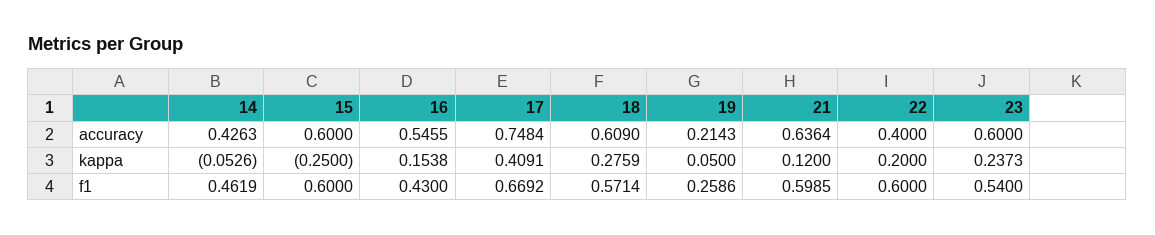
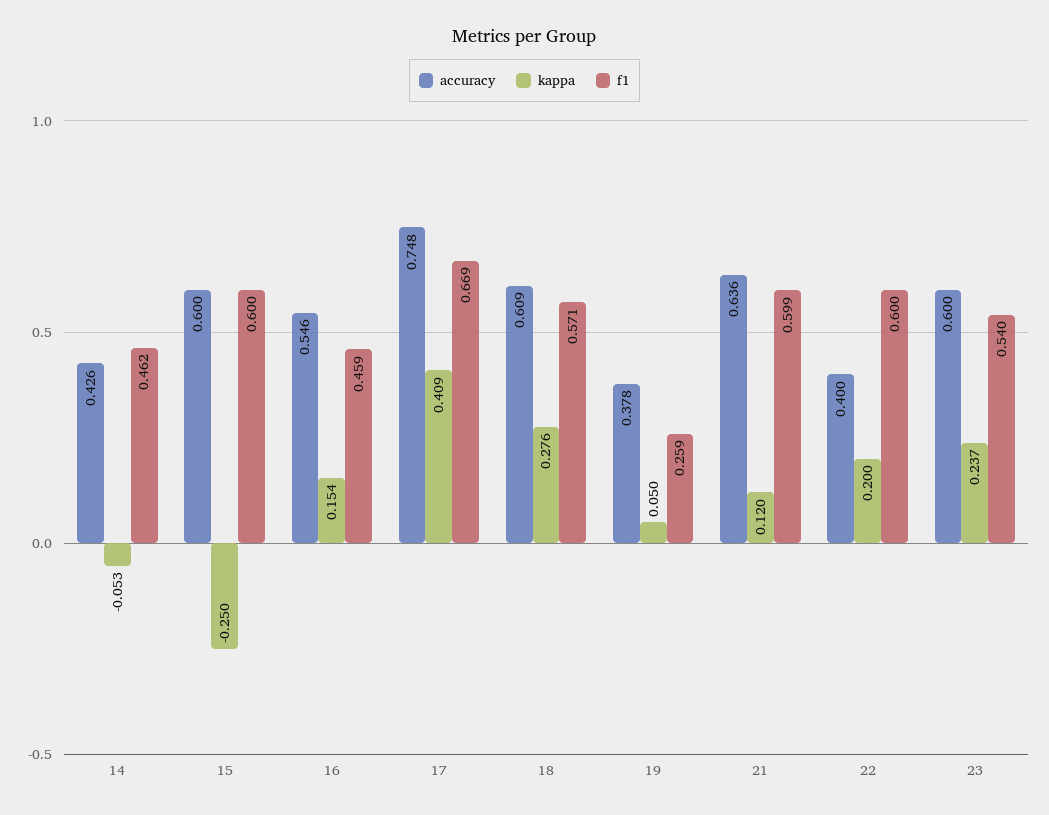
  {
    "accuracy": {
      "14": 0.4263,
      "15": 0.6,
      "16": 0.5455,
      "17": 0.7484,
      "18": 0.609,
-     "19": 0.2143,
+     "19": 0.378,
      "21": 0.6364,
      "22": 0.4,
      "23": 0.6
    },
    "kappa": {
      "14": -0.0526,
      "15": -0.25,
      "16": 0.1538,
      "17": 0.4091,
      "18": 0.2759,
      "19": 0.05,
      "21": 0.12,
      "22": 0.2,
      "23": 0.2373
    },
    "f1": {
      "14": 0.4619,
      "15": 0.6,
-     "16": 0.43,
+     "16": 0.459,
      "17": 0.6692,
      "18": 0.5714,
      "19": 0.2586,
      "21": 0.5985,
      "22": 0.6,
      "23": 0.54
    }
  }

